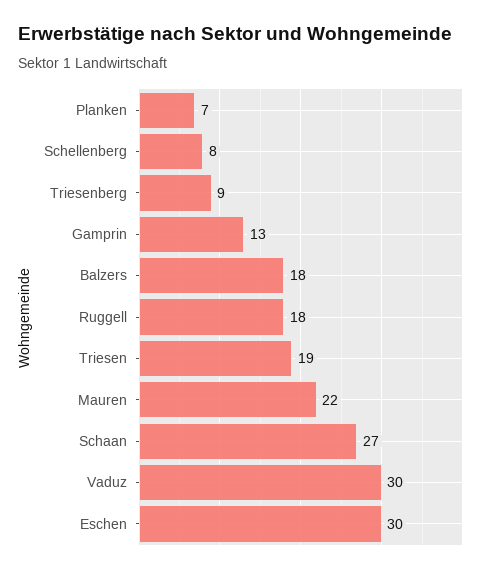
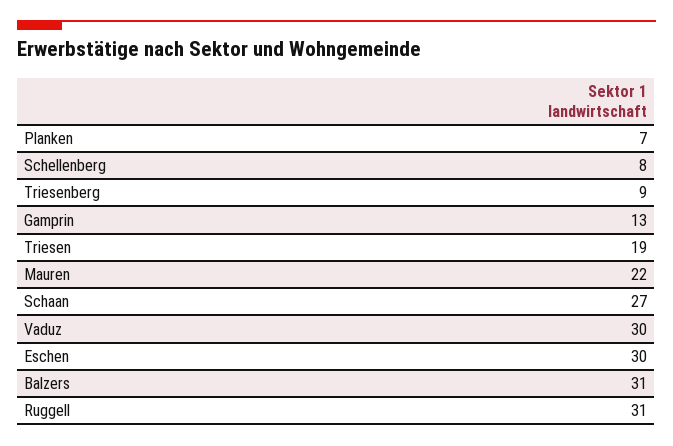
  {
    "Planken": 7,
    "Schellenberg": 8,
    "Triesenberg": 9,
    "Gamprin": 13,
-   "Balzers": 18,
+   "Balzers": 31,
-   "Ruggell": 18,
+   "Ruggell": 31,
    "Triesen": 19,
    "Mauren": 22,
    "Schaan": 27,
    "Vaduz": 30,
    "Eschen": 30
  }

